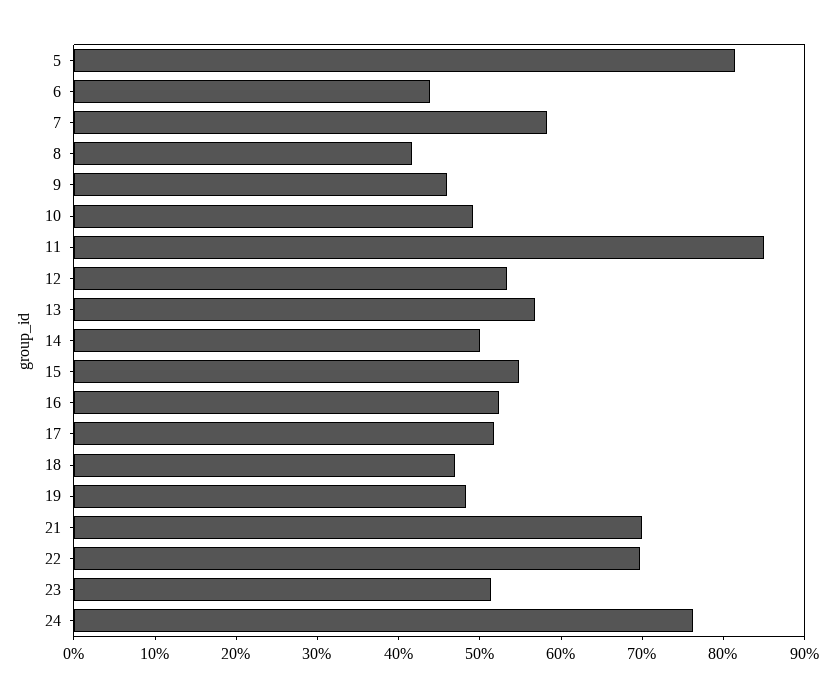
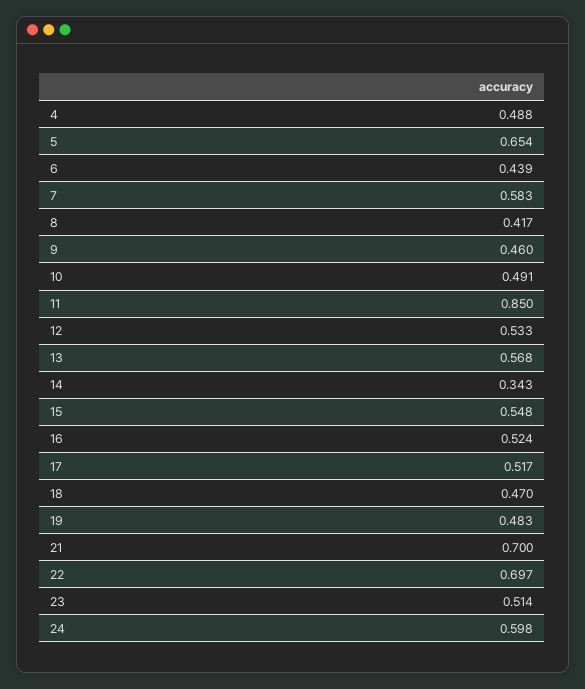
  {
-   "5": 0.82,
+   "5": 0.654,
    "6": 0.439,
    "7": 0.583,
    "8": 0.417,
    "9": 0.46,
    "10": 0.491,
    "11": 0.85,
    "12": 0.533,
    "13": 0.568,
-   "14": 0.5,
+   "14": 0.343,
    "15": 0.548,
    "16": 0.524,
    "17": 0.517,
    "18": 0.47,
    "19": 0.483,
    "21": 0.7,
    "22": 0.697,
    "23": 0.514,
-   "24": 0.76
+   "24": 0.598,
+   "4": 0.488
  }

